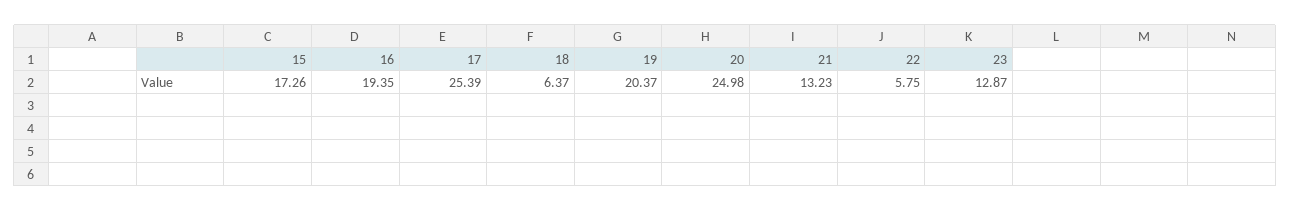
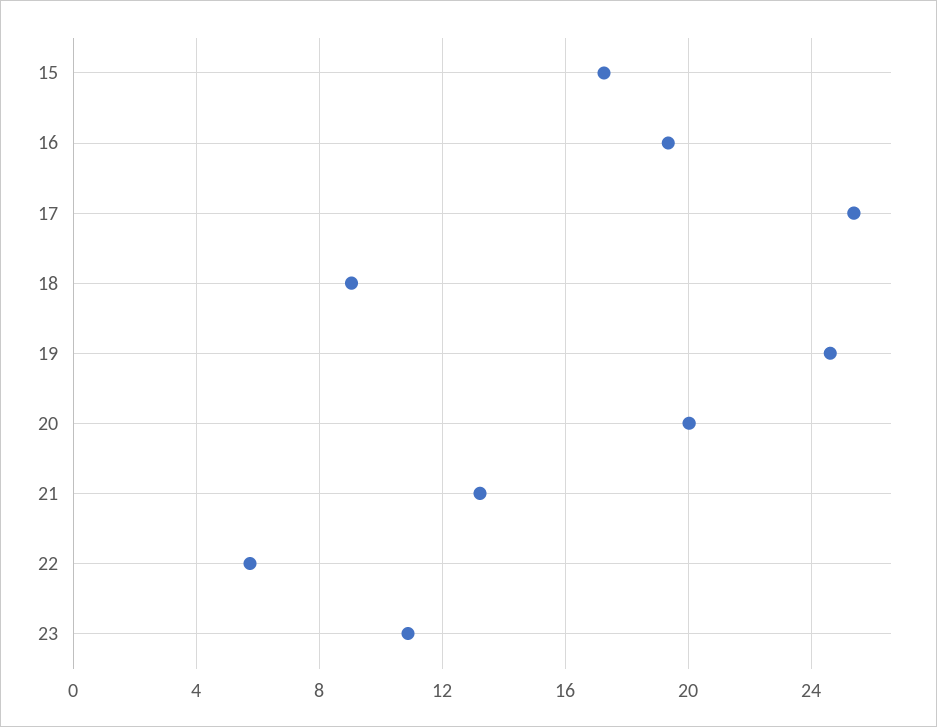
  {
    "15": 17.26,
    "16": 19.35,
    "17": 25.39,
-   "18": 6.37,
+   "18": 9,
-   "19": 20.37,
+   "19": 24.5,
-   "20": 24.98,
+   "20": 20,
    "21": 13.23,
    "22": 5.75,
-   "23": 12.87
+   "23": 11
  }

